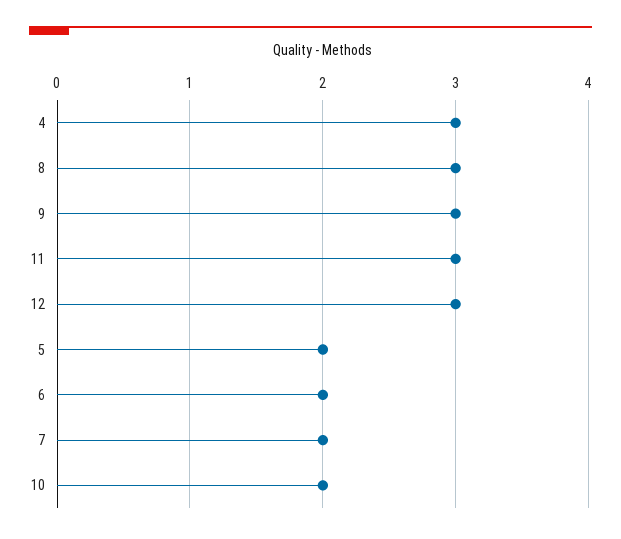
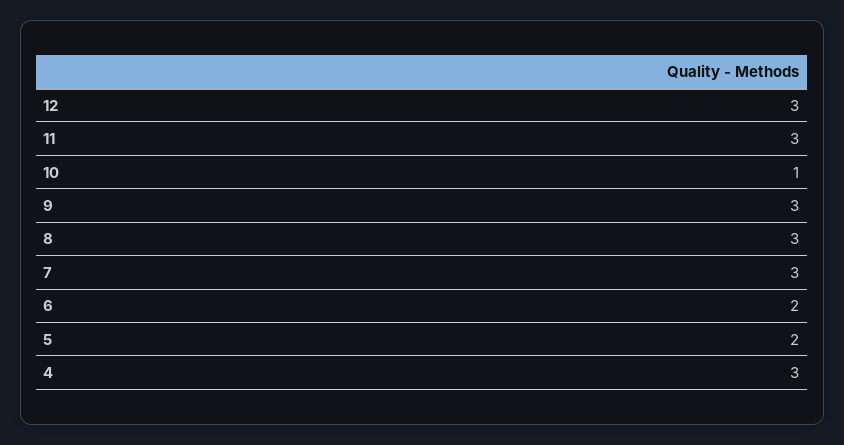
  {
    "4": 3,
    "8": 3,
    "9": 3,
    "11": 3,
    "12": 3,
    "5": 2,
    "6": 2,
-   "7": 2,
+   "7": 3,
-   "10": 2
+   "10": 1
  }

